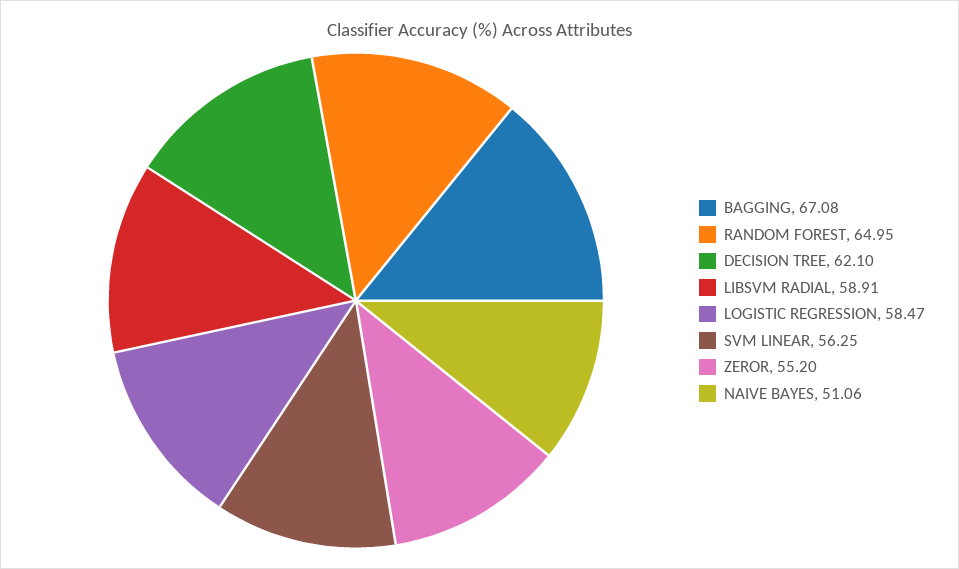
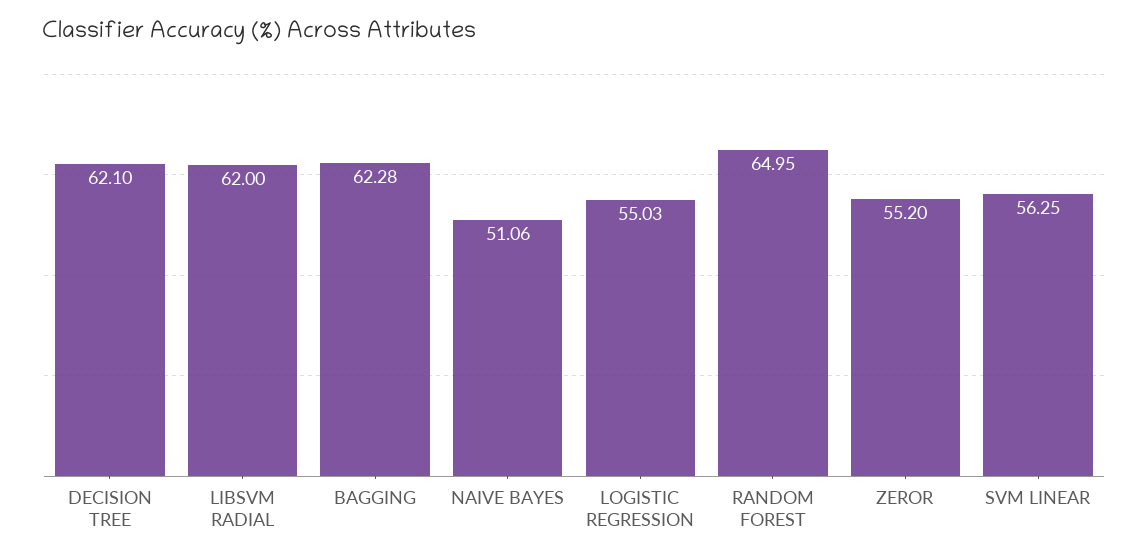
  {
-   "BAGGING": 67.08,
+   "BAGGING": 62.28,
    "RANDOM FOREST": 64.95,
    "DECISION TREE": 62.1,
-   "LIBSVM RADIAL": 58.91,
+   "LIBSVM RADIAL": 62,
-   "LOGISTIC REGRESSION": 58.47,
+   "LOGISTIC REGRESSION": 55.03,
    "SVM LINEAR": 56.25,
    "ZEROR": 55.2,
    "NAIVE BAYES": 51.06
  }

